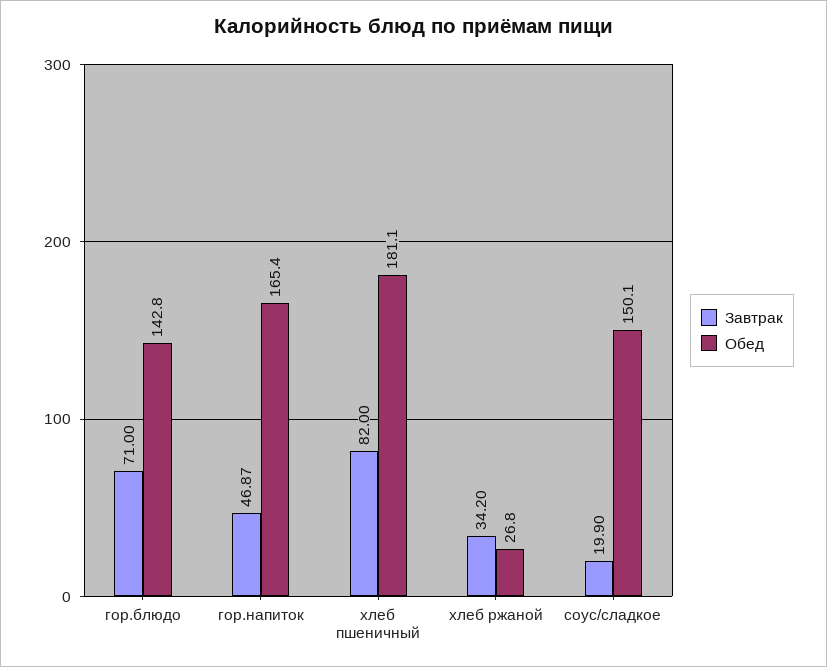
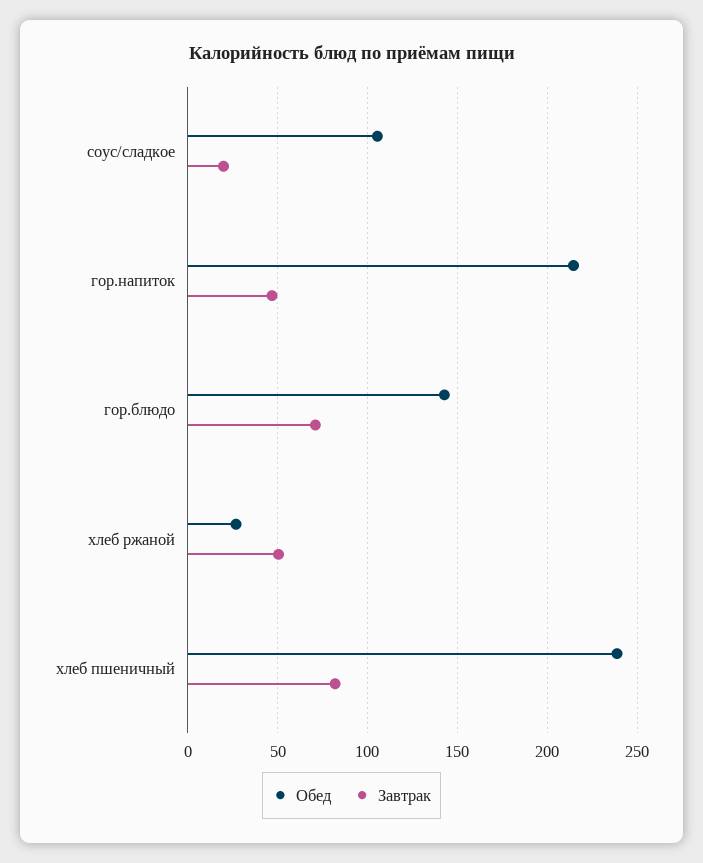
  {
    "Завтрак": {
      "гор.блюдо": 71,
      "гор.напиток": 46.87,
      "хлеб пшеничный": 82,
-     "хлеб ржаной": 34.2,
+     "хлеб ржаной": 50,
      "соус/сладкое": 19.9
    },
    "Обед": {
      "гор.блюдо": 142.8,
-     "гор.напиток": 165.4,
+     "гор.напиток": 215,
-     "хлеб пшеничный": 181.1,
+     "хлеб пшеничный": 240,
      "хлеб ржаной": 26.8,
-     "соус/сладкое": 150.1
+     "соус/сладкое": 105
    }
  }

